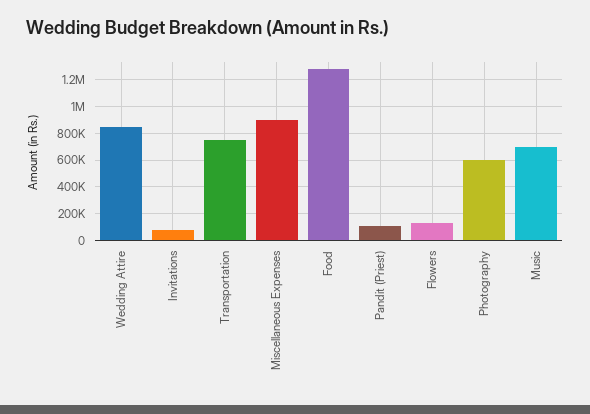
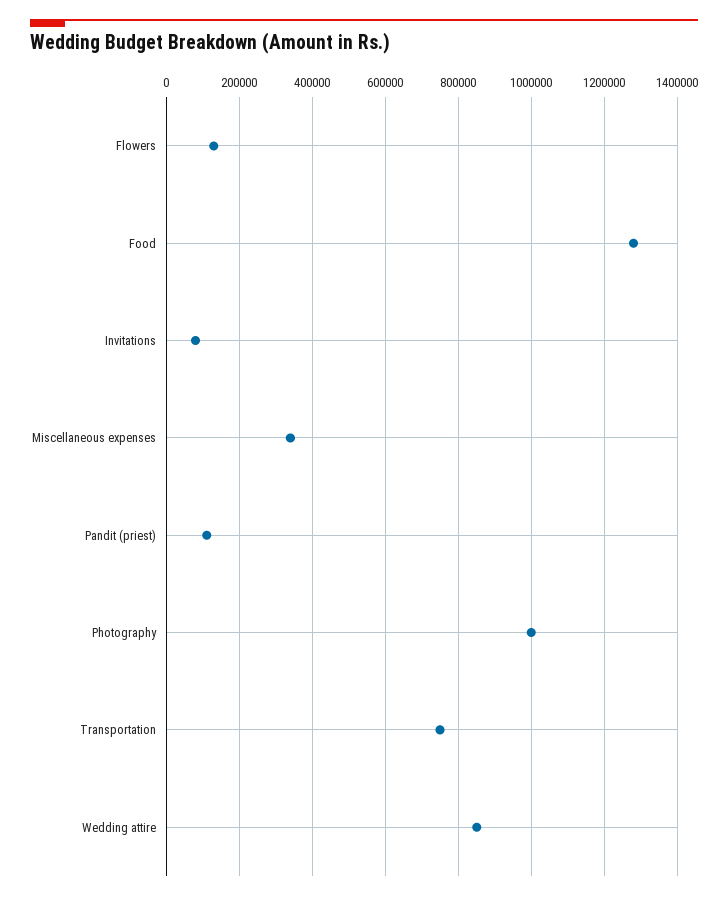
  {
    "Wedding Attire": 860000,
    "Invitations": 80000,
    "Transportation": 760000,
-   "Miscellaneous Expenses": 900000,
+   "Miscellaneous Expenses": 340000,
    "Food": 1280000,
    "Pandit (Priest)": 120000,
    "Flowers": 140000,
-   "Photography": 600000,
+   "Photography": 1000000
-   "Music": 700000
  }

